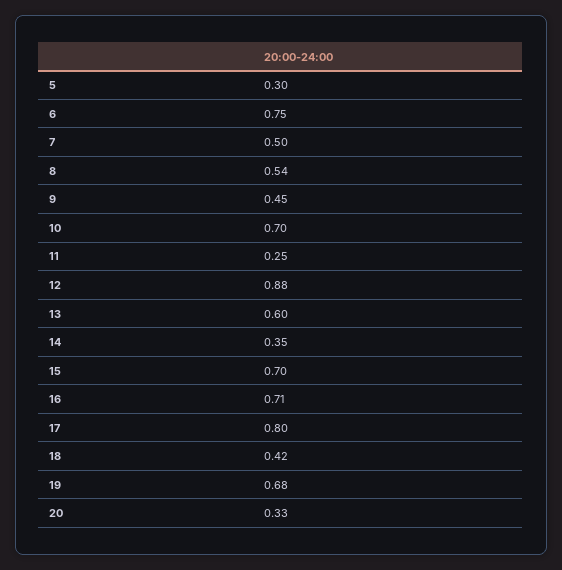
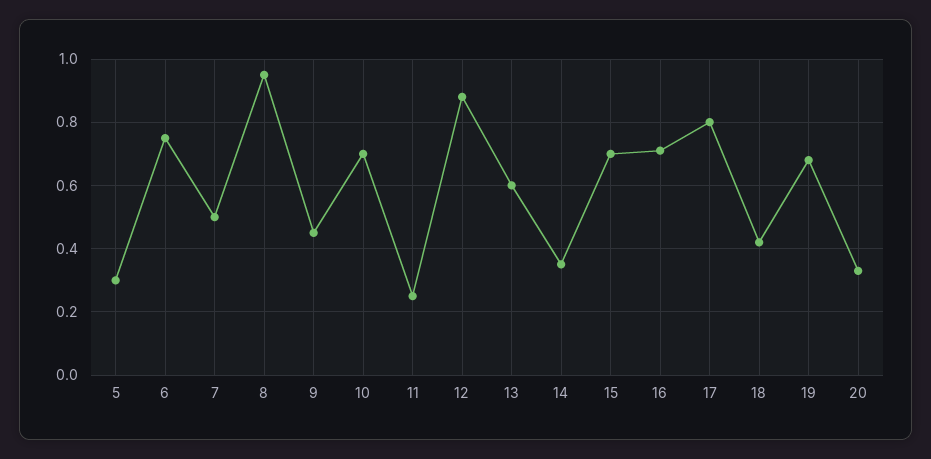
  {
    "5": 0.3,
    "6": 0.75,
    "7": 0.5,
-   "8": 0.54,
+   "8": 0.95,
    "9": 0.45,
    "10": 0.7,
    "11": 0.25,
    "12": 0.88,
    "13": 0.6,
    "14": 0.35,
    "15": 0.7,
    "16": 0.71,
    "17": 0.8,
    "18": 0.42,
    "19": 0.68,
    "20": 0.33
  }

